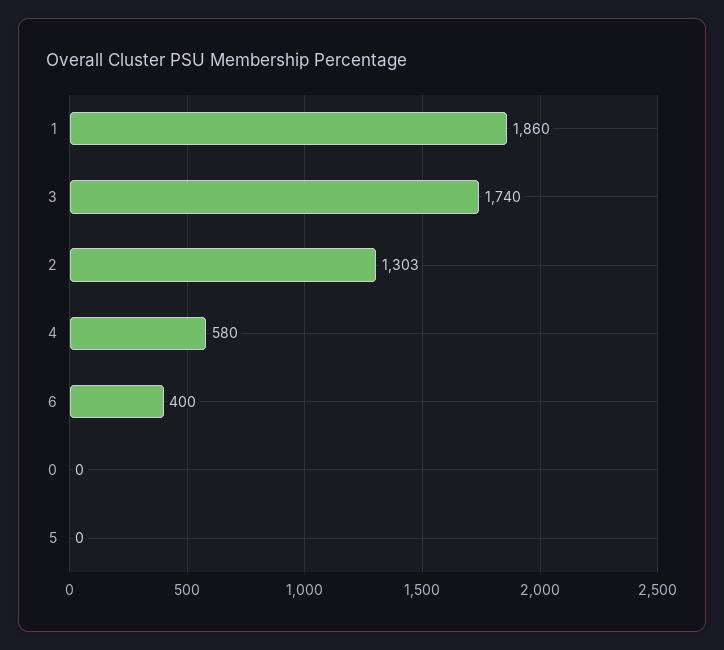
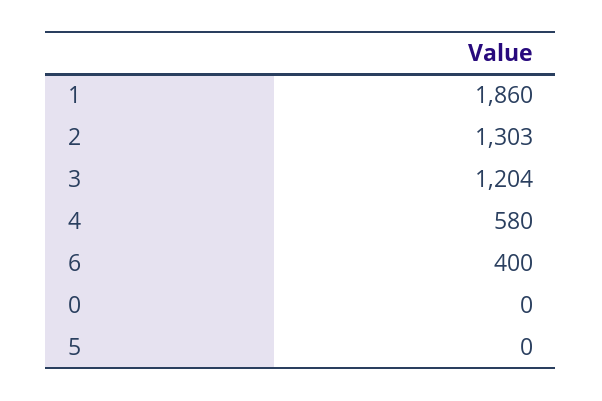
  {
    "1": 1860,
-   "3": 1740,
+   "3": 1204,
    "2": 1303,
    "4": 580,
    "6": 400,
    "0": 0,
    "5": 0
  }

